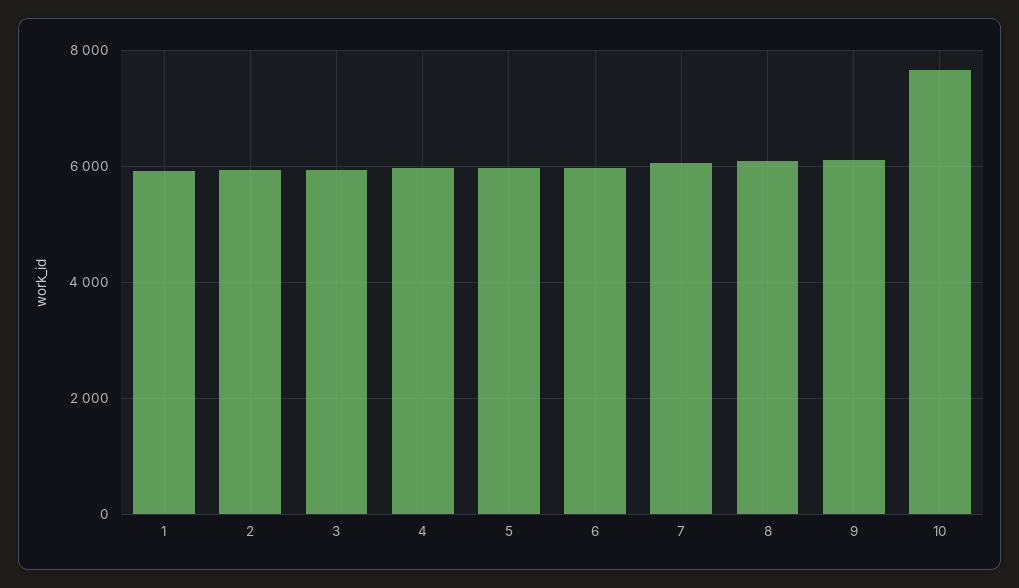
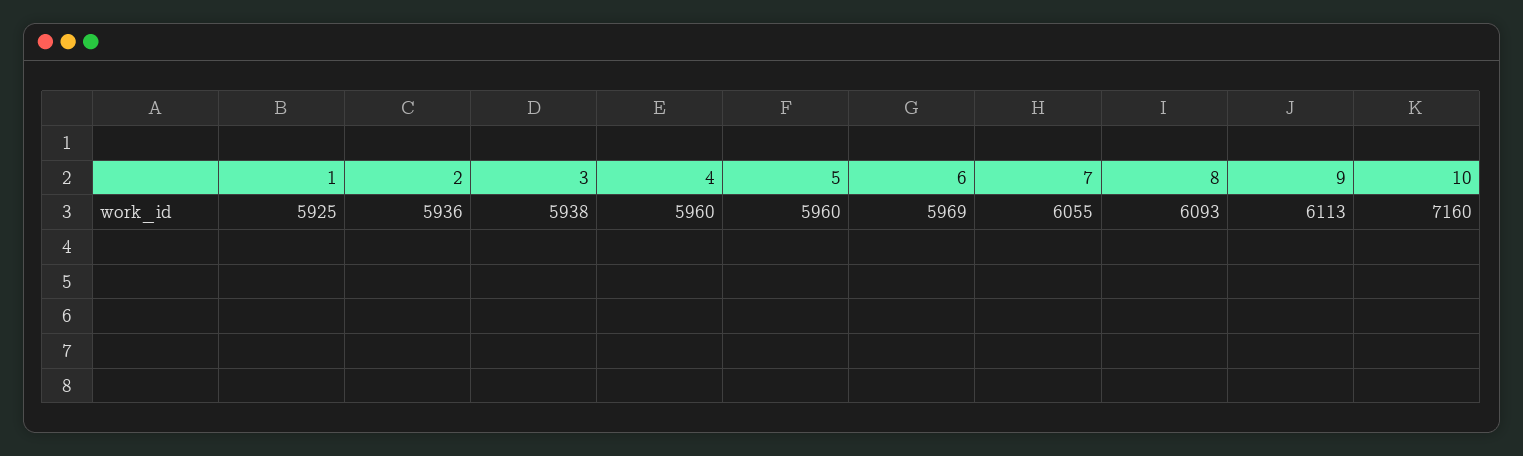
  {
    "1": 5925,
    "2": 5936,
    "3": 5938,
    "4": 5960,
    "5": 5960,
    "6": 5969,
    "7": 6055,
    "8": 6093,
    "9": 6113,
-   "10": 7600
+   "10": 7160
  }

